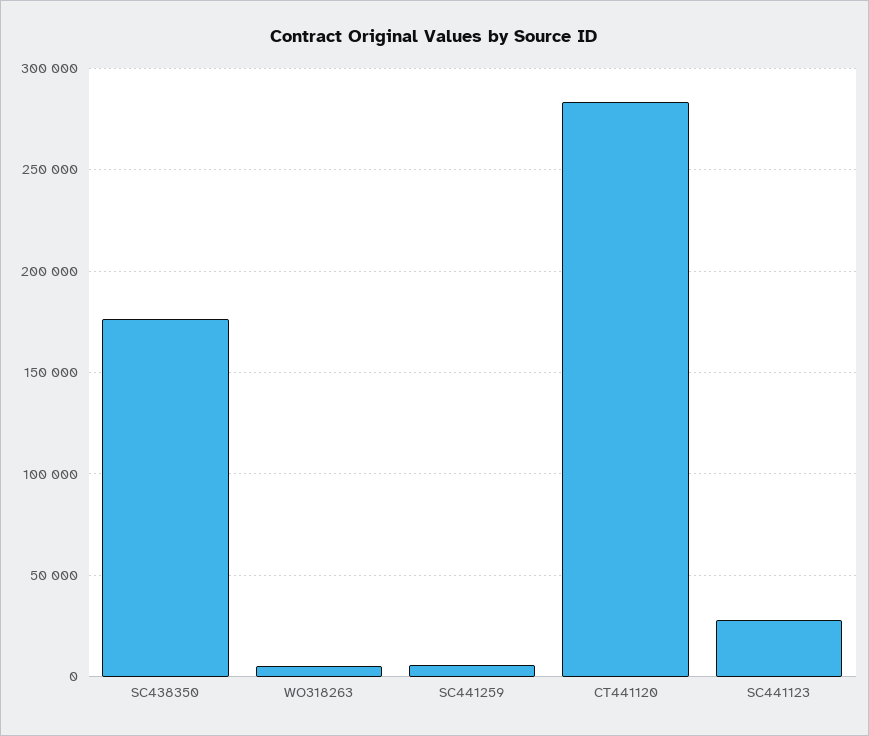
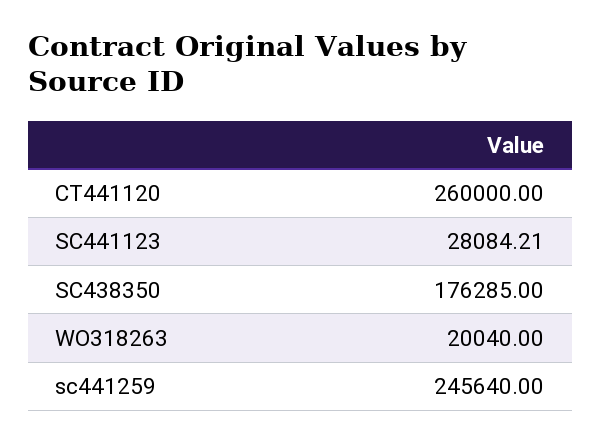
  {
    "SC438350": 176285,
-   "WO318263": 5000,
+   "WO318263": 20040,
-   "SC441259": 5000,
+   "SC441259": 245640,
-   "CT441120": 285000,
+   "CT441120": 260000,
    "SC441123": 28084.21
  }

